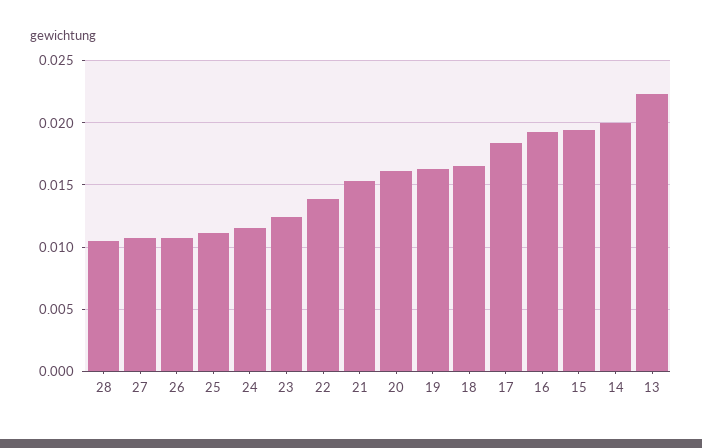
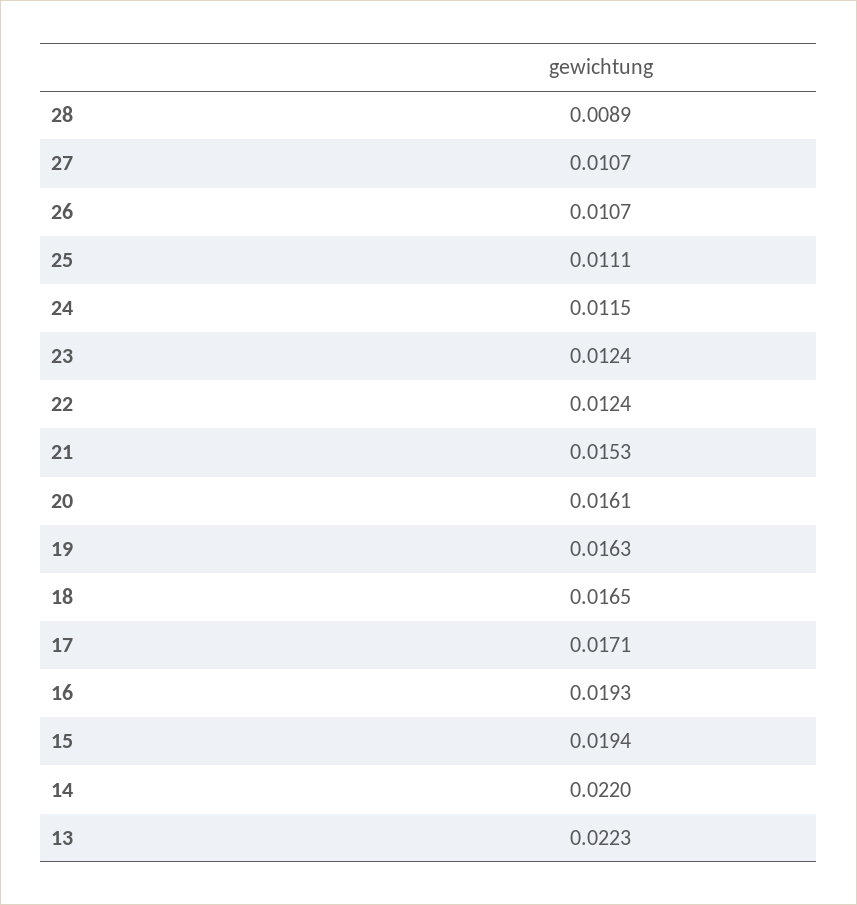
  {
-   "28": 0.0105,
+   "28": 0.0089,
    "27": 0.0107,
    "26": 0.0107,
    "25": 0.0111,
    "24": 0.0115,
    "23": 0.0124,
-   "22": 0.014,
+   "22": 0.0124,
    "21": 0.0153,
    "20": 0.0161,
    "19": 0.0163,
    "18": 0.0165,
-   "17": 0.0185,
+   "17": 0.0171,
    "16": 0.0193,
    "15": 0.0194,
-   "14": 0.02,
+   "14": 0.022,
    "13": 0.0223
  }

